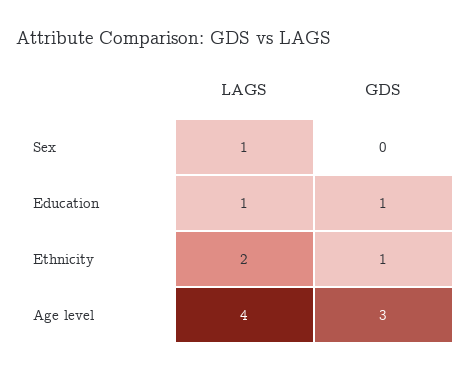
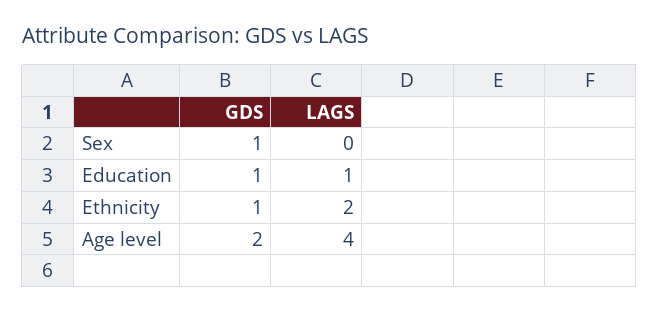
  {
    "LAGS": {
-     "Sex": 1,
+     "Sex": 0,
      "Education": 1,
      "Ethnicity": 2,
      "Age level": 4
    },
    "GDS": {
-     "Sex": 0,
+     "Sex": 1,
      "Education": 1,
      "Ethnicity": 1,
-     "Age level": 3
+     "Age level": 2
    }
  }

